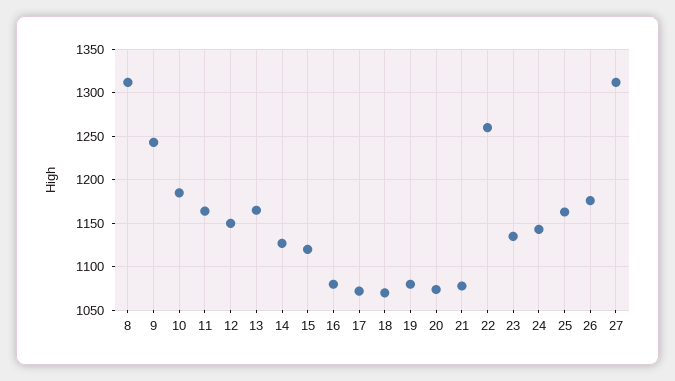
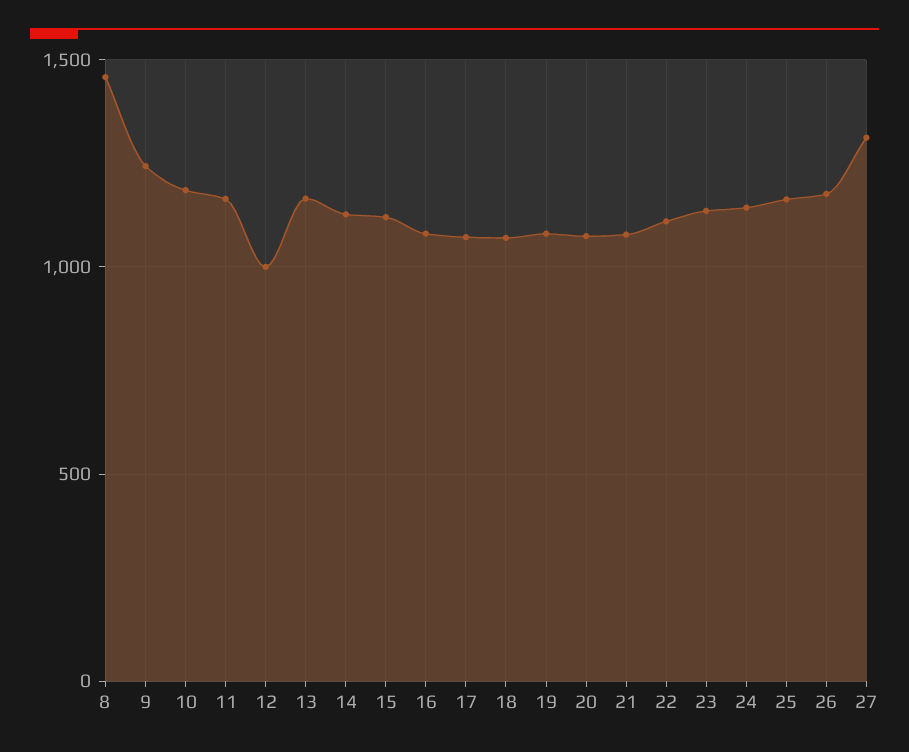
  {
-   "8": 1310,
+   "8": 1450,
    "9": 1240,
    "10": 1190,
    "11": 1160,
-   "12": 1150,
+   "12": 1000,
    "13": 1170,
    "14": 1130,
    "15": 1120,
    "16": 1080,
    "17": 1070,
    "18": 1070,
    "19": 1080,
    "20": 1070,
    "21": 1080,
-   "22": 1260,
+   "22": 1100,
    "23": 1140,
    "24": 1140,
    "25": 1160,
    "26": 1180,
    "27": 1310
  }

